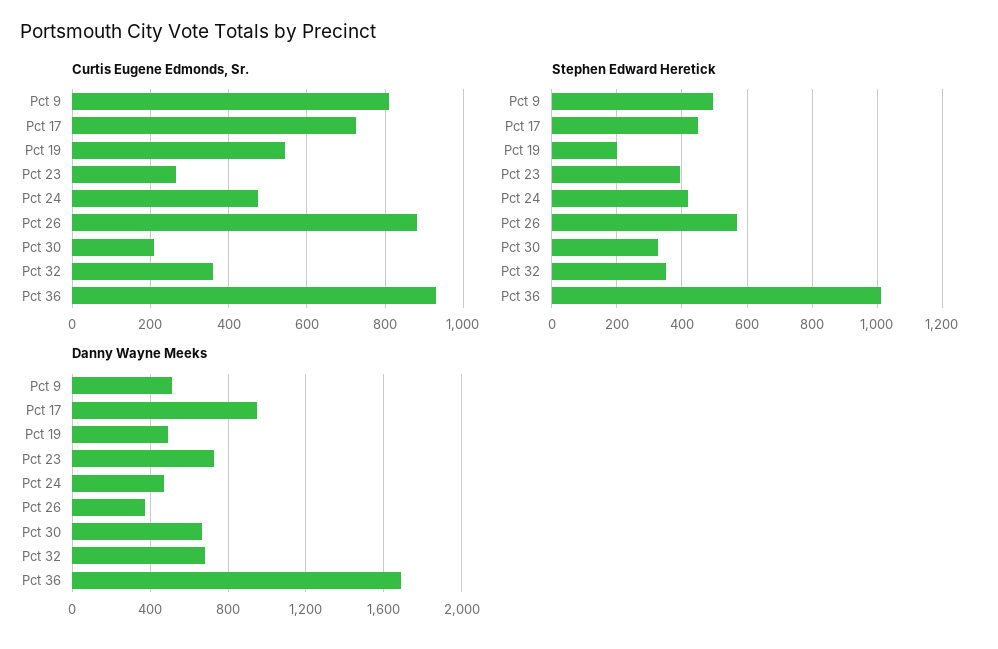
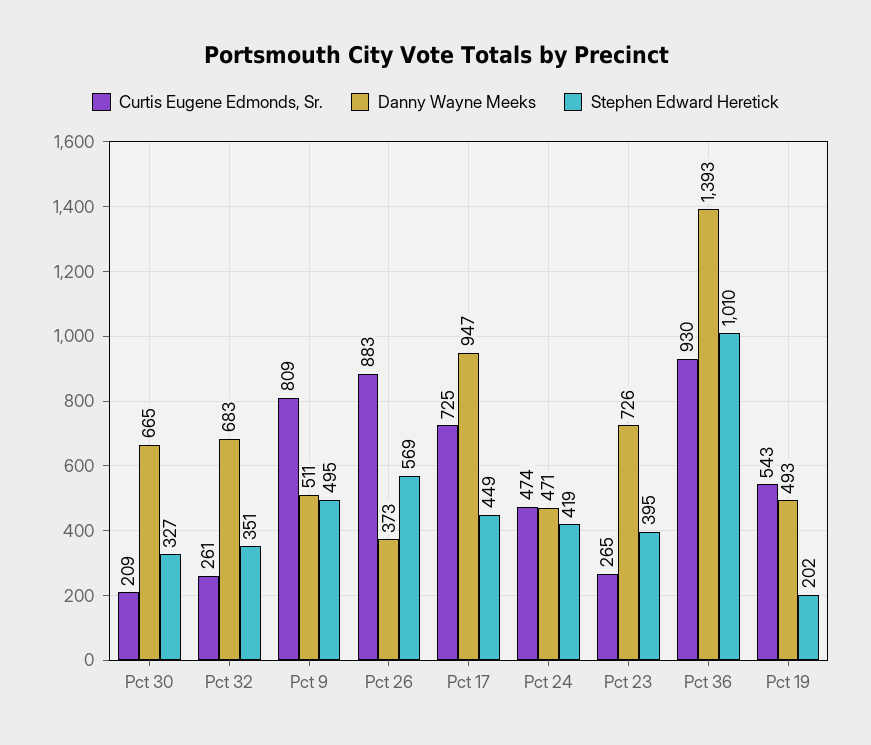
  {
    "Curtis Eugene Edmonds, Sr.": {
      "Pct 9": 809,
      "Pct 17": 725,
      "Pct 19": 543,
      "Pct 23": 265,
      "Pct 24": 474,
      "Pct 26": 883,
      "Pct 30": 209,
-     "Pct 32": 360,
+     "Pct 32": 261,
      "Pct 36": 930
    },
    "Stephen Edward Heretick": {
      "Pct 9": 495,
      "Pct 17": 449,
      "Pct 19": 202,
      "Pct 23": 395,
      "Pct 24": 419,
      "Pct 26": 569,
      "Pct 30": 327,
      "Pct 32": 351,
      "Pct 36": 1010
    },
    "Danny Wayne Meeks": {
      "Pct 9": 511,
      "Pct 17": 947,
      "Pct 19": 493,
      "Pct 23": 726,
      "Pct 24": 471,
      "Pct 26": 373,
      "Pct 30": 665,
      "Pct 32": 683,
-     "Pct 36": 1700
+     "Pct 36": 1393
    }
  }

